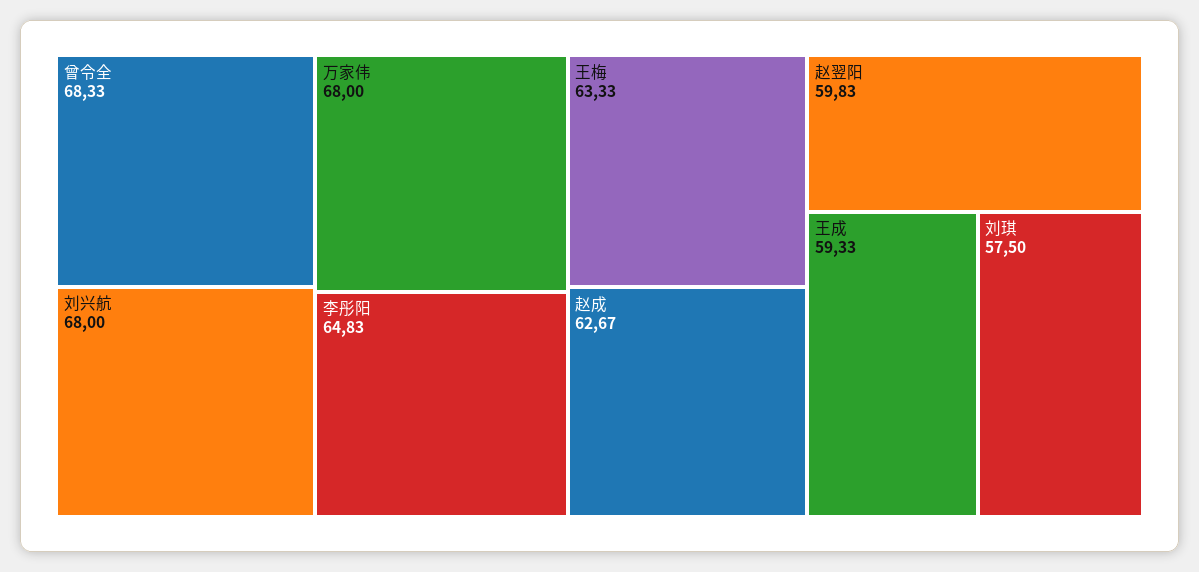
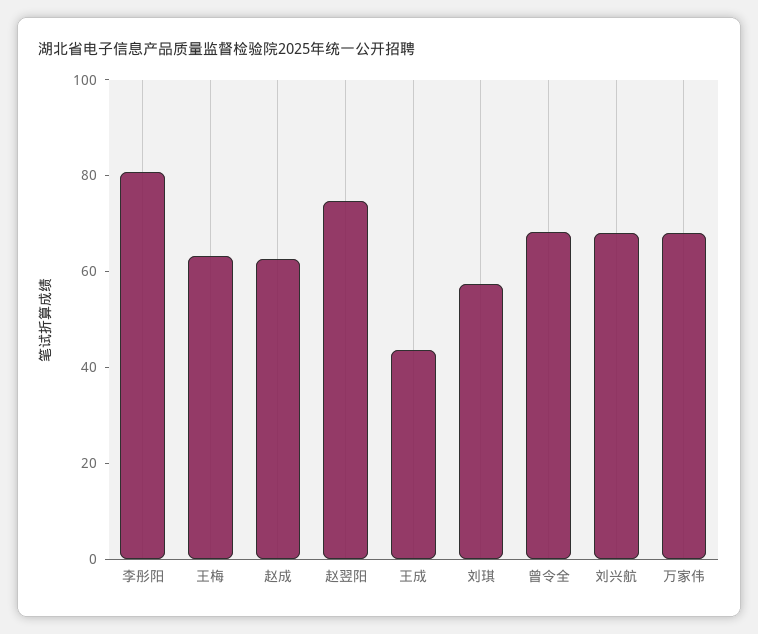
  {
    "曾令全": 68.33,
    "刘兴航": 68,
    "万家伟": 68,
-   "李彤阳": 64.83,
+   "李彤阳": 80,
    "王梅": 63.33,
    "赵成": 62.67,
-   "赵翌阳": 59.83,
+   "赵翌阳": 75,
-   "王成": 59.33,
+   "王成": 45,
    "刘琪": 57.5
  }

